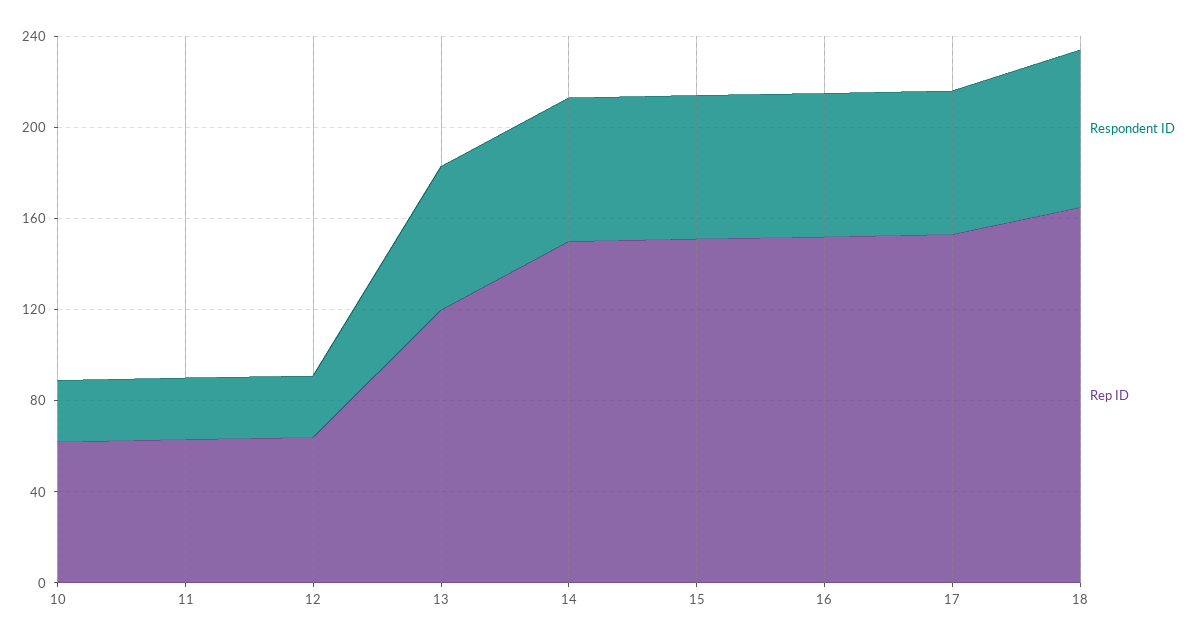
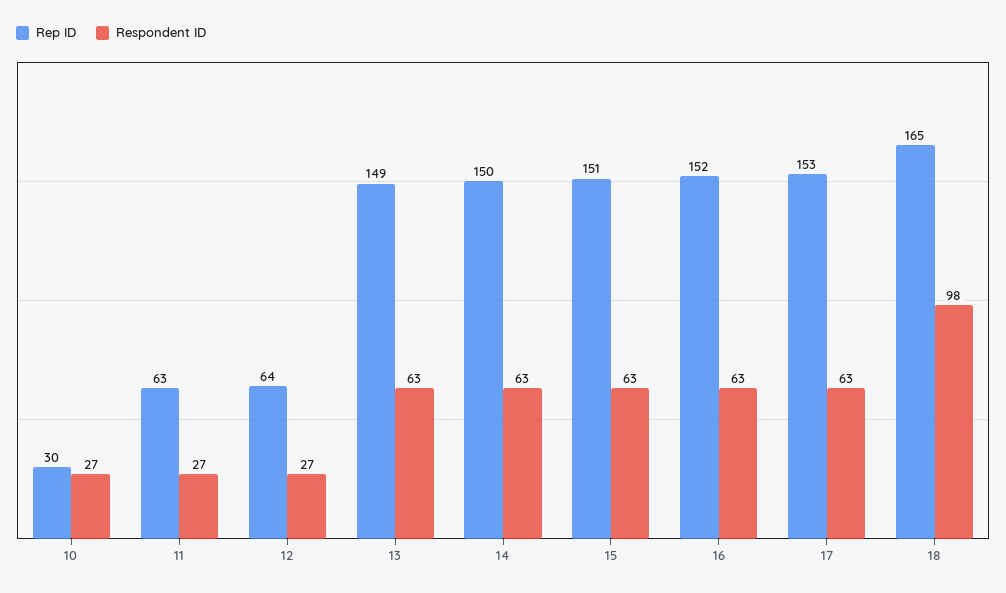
  {
    "Respondent ID": {
      "10": 27,
      "11": 27,
      "12": 27,
      "13": 63,
      "14": 63,
      "15": 63,
      "16": 63,
      "17": 63,
-     "18": 70
+     "18": 98
    },
    "Rep ID": {
-     "10": 60,
+     "10": 30,
      "11": 63,
      "12": 64,
-     "13": 120,
+     "13": 149,
      "14": 150,
      "15": 151,
      "16": 152,
      "17": 153,
      "18": 165
    }
  }

